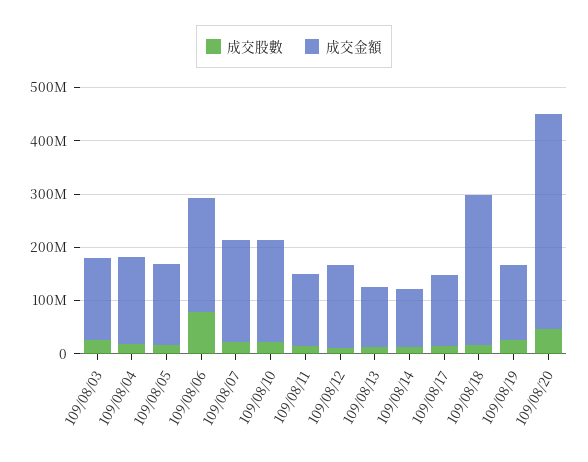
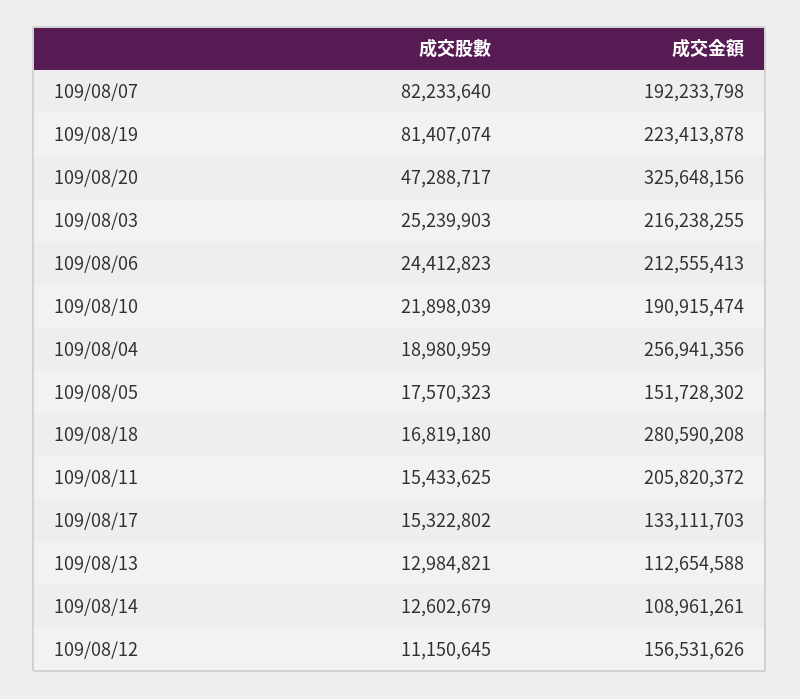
  {
    "成交股數": {
      "109/08/03": 25239903,
      "109/08/04": 18980959,
      "109/08/05": 17570323,
-     "109/08/06": 80000000,
+     "109/08/06": 24412823,
-     "109/08/07": 20000000,
+     "109/08/07": 82233640,
      "109/08/10": 21898039,
      "109/08/11": 15433625,
      "109/08/12": 11150645,
      "109/08/13": 12984821,
      "109/08/14": 12602679,
      "109/08/17": 15322802,
      "109/08/18": 16819180,
-     "109/08/19": 20000000,
+     "109/08/19": 81407074,
      "109/08/20": 47288717
    },
    "成交金額": {
-     "109/08/03": 160000000,
+     "109/08/03": 216238255,
-     "109/08/04": 160000000,
+     "109/08/04": 256941356,
      "109/08/05": 151728302,
      "109/08/06": 212555413,
      "109/08/07": 192233798,
      "109/08/10": 190915474,
-     "109/08/11": 140000000,
+     "109/08/11": 205820372,
      "109/08/12": 156531626,
      "109/08/13": 112654588,
      "109/08/14": 108961261,
      "109/08/17": 133111703,
      "109/08/18": 280590208,
-     "109/08/19": 140000000,
+     "109/08/19": 223413878,
-     "109/08/20": 400000000
+     "109/08/20": 325648156
    }
  }

